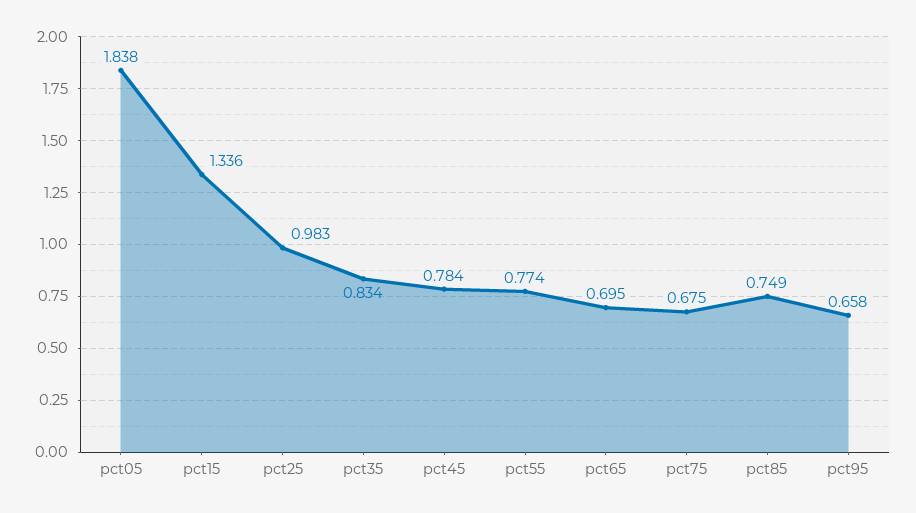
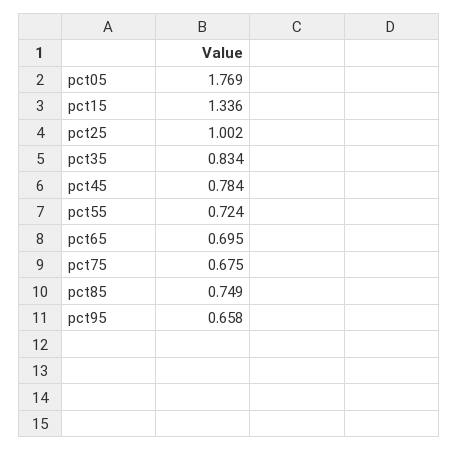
  {
-   "pct05": 1.838,
+   "pct05": 1.769,
    "pct15": 1.336,
-   "pct25": 0.983,
+   "pct25": 1.002,
    "pct35": 0.834,
    "pct45": 0.784,
-   "pct55": 0.774,
+   "pct55": 0.724,
    "pct65": 0.695,
    "pct75": 0.675,
    "pct85": 0.749,
    "pct95": 0.658
  }

